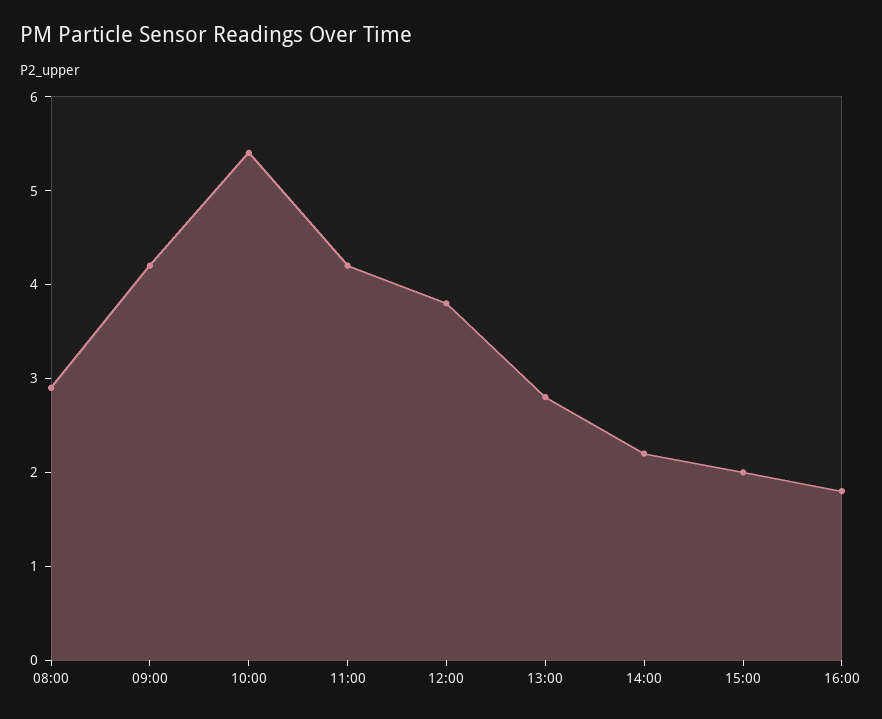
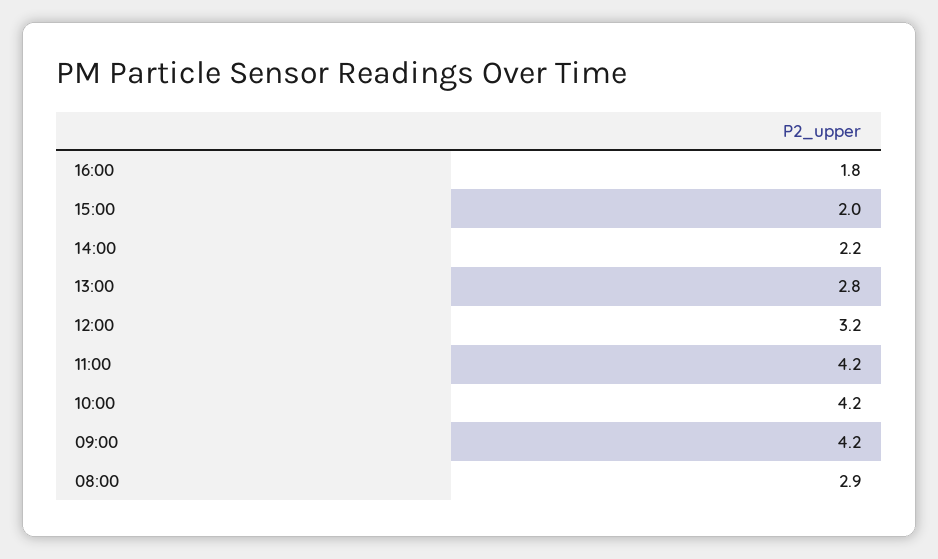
  {
    "08:00": 2.9,
    "09:00": 4.2,
-   "10:00": 5.4,
+   "10:00": 4.2,
    "11:00": 4.2,
-   "12:00": 3.8,
+   "12:00": 3.2,
    "13:00": 2.8,
    "14:00": 2.2,
    "15:00": 2,
    "16:00": 1.8
  }

